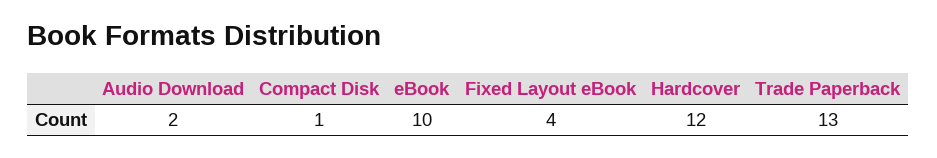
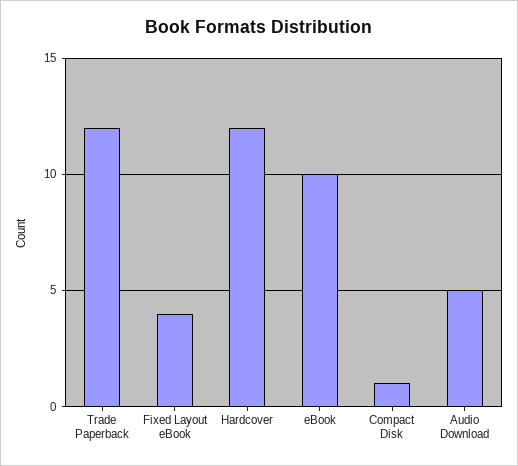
  {
-   "Audio Download": 2,
+   "Audio Download": 5,
    "Compact Disk": 1,
    "eBook": 10,
    "Fixed Layout eBook": 4,
    "Hardcover": 12,
-   "Trade Paperback": 13
+   "Trade Paperback": 12
  }

